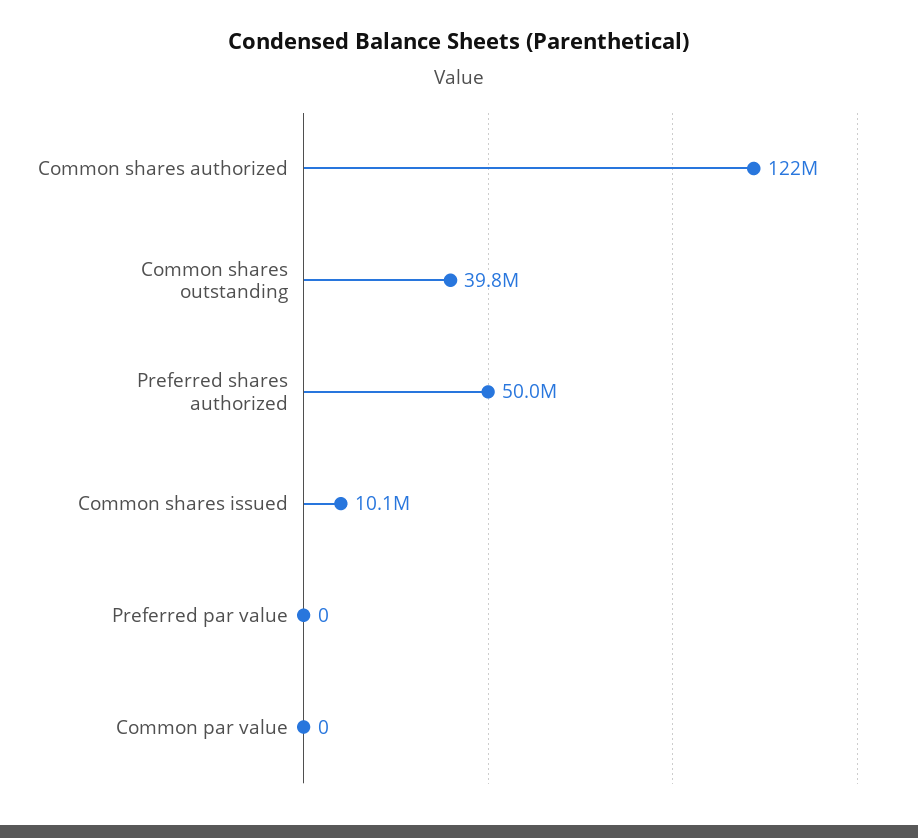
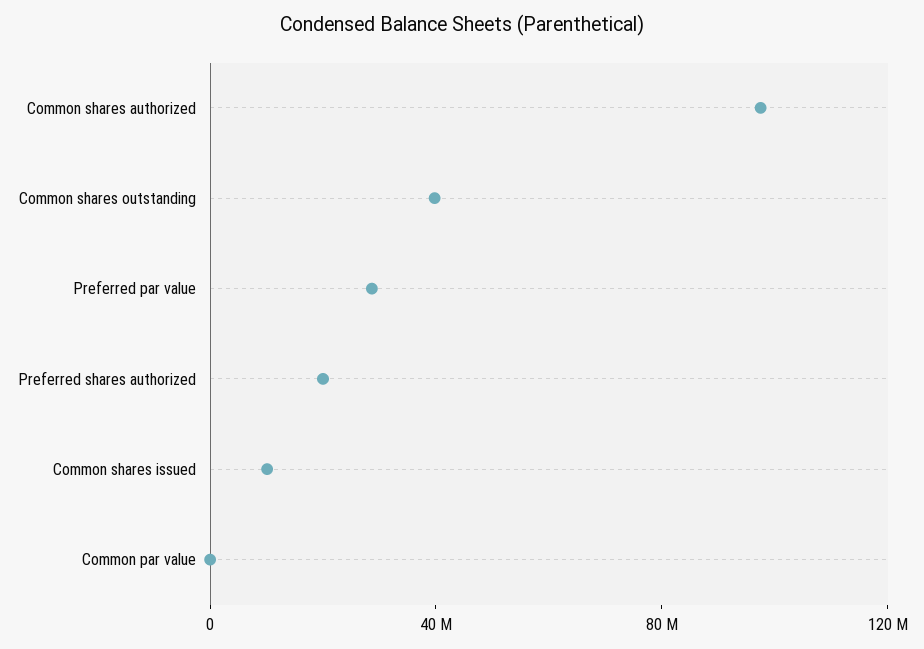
  {
-   "Common shares authorized": 122000000,
+   "Common shares authorized": 100000000,
    "Common shares outstanding": 39800000,
-   "Preferred shares authorized": 50000000,
+   "Preferred shares authorized": 20000000,
    "Common shares issued": 10100000,
-   "Preferred par value": 0,
+   "Preferred par value": 30000000,
    "Common par value": 0
  }

